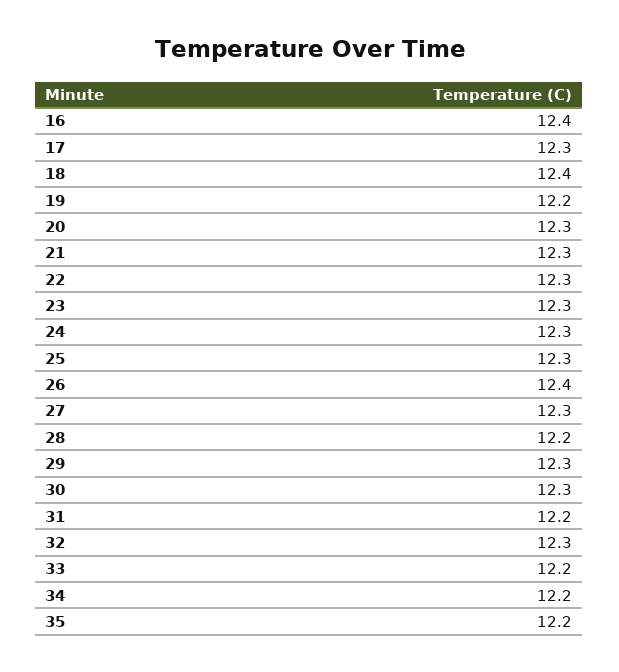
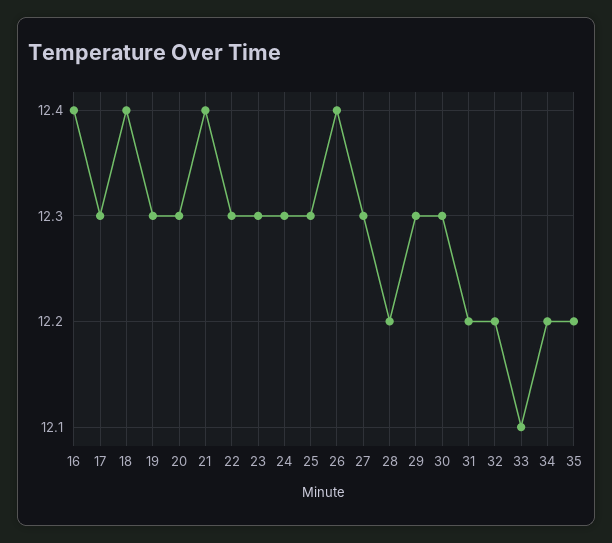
  {
    "16": 12.4,
    "17": 12.3,
    "18": 12.4,
-   "19": 12.2,
+   "19": 12.3,
    "20": 12.3,
-   "21": 12.3,
+   "21": 12.4,
    "22": 12.3,
    "23": 12.3,
    "24": 12.3,
    "25": 12.3,
    "26": 12.4,
    "27": 12.3,
    "28": 12.2,
    "29": 12.3,
    "30": 12.3,
    "31": 12.2,
-   "32": 12.3,
+   "32": 12.2,
-   "33": 12.2,
+   "33": 12.1,
    "34": 12.2,
    "35": 12.2
  }

